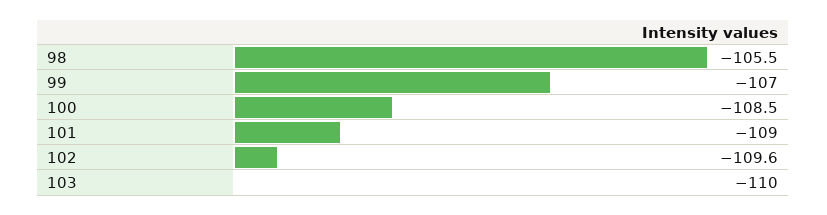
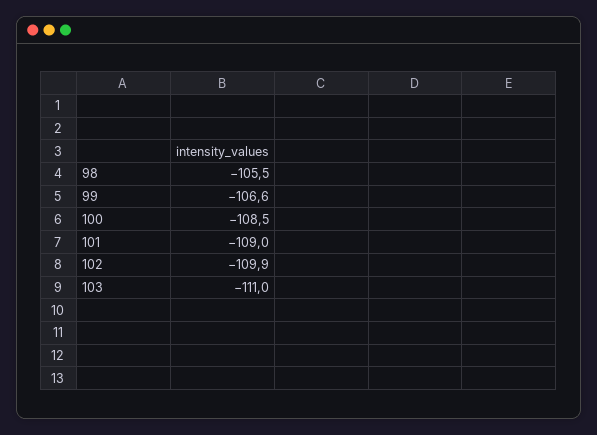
  {
    "98": -105.5,
-   "99": -107,
+   "99": -106.6,
    "100": -108.5,
    "101": -109,
-   "102": -109.6,
+   "102": -109.9,
-   "103": -110
+   "103": -111
  }

